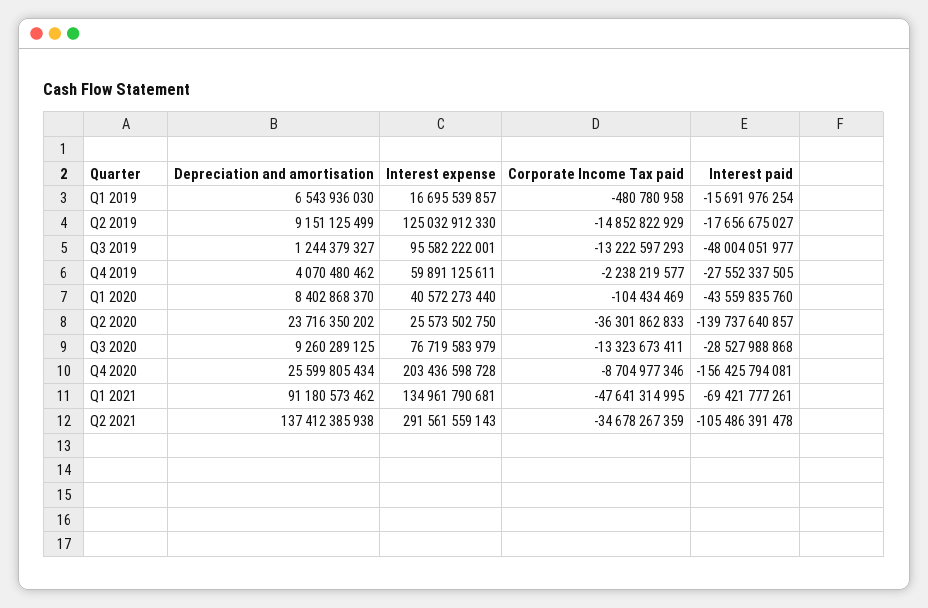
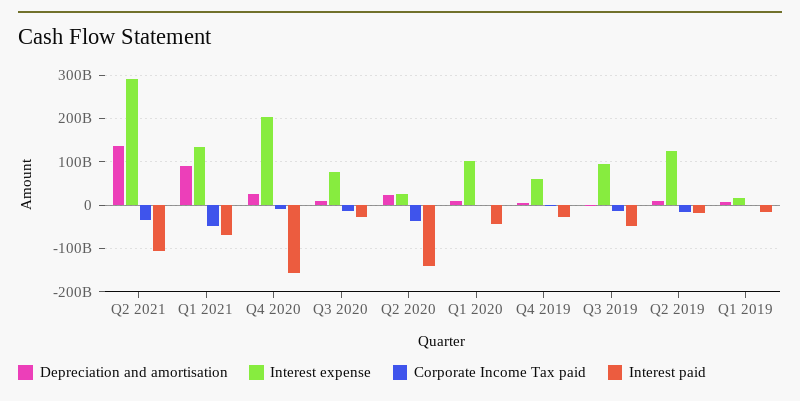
  {
    "Depreciation and amortisation": {
      "Q1 2019": 6543936030,
      "Q2 2019": 9151125499,
      "Q3 2019": 1244379327,
      "Q4 2019": 4070480462,
      "Q1 2020": 8402868370,
      "Q2 2020": 23716350202,
      "Q3 2020": 9260289125,
      "Q4 2020": 25599805434,
      "Q1 2021": 91180573462,
      "Q2 2021": 137412385938
    },
    "Interest expense": {
      "Q1 2019": 16695539857,
      "Q2 2019": 125032912330,
      "Q3 2019": 95582222001,
      "Q4 2019": 59891125611,
-     "Q1 2020": 40572273440,
+     "Q1 2020": 100000000000,
      "Q2 2020": 25573502750,
      "Q3 2020": 76719583979,
      "Q4 2020": 203436598728,
      "Q1 2021": 134961790681,
      "Q2 2021": 291561559143
    },
    "Corporate Income Tax paid": {
      "Q1 2019": -480780958,
      "Q2 2019": -14852822929,
      "Q3 2019": -13222597293,
      "Q4 2019": -2238219577,
      "Q1 2020": -104434469,
      "Q2 2020": -36301862833,
      "Q3 2020": -13323673411,
      "Q4 2020": -8704977346,
      "Q1 2021": -47641314995,
      "Q2 2021": -34678267359
    },
    "Interest paid": {
      "Q1 2019": -15691976254,
      "Q2 2019": -17656675027,
      "Q3 2019": -48004051977,
      "Q4 2019": -27552337505,
      "Q1 2020": -43559835760,
      "Q2 2020": -139737640857,
      "Q3 2020": -28527988868,
      "Q4 2020": -156425794081,
      "Q1 2021": -69421777261,
      "Q2 2021": -105486391478
    }
  }

